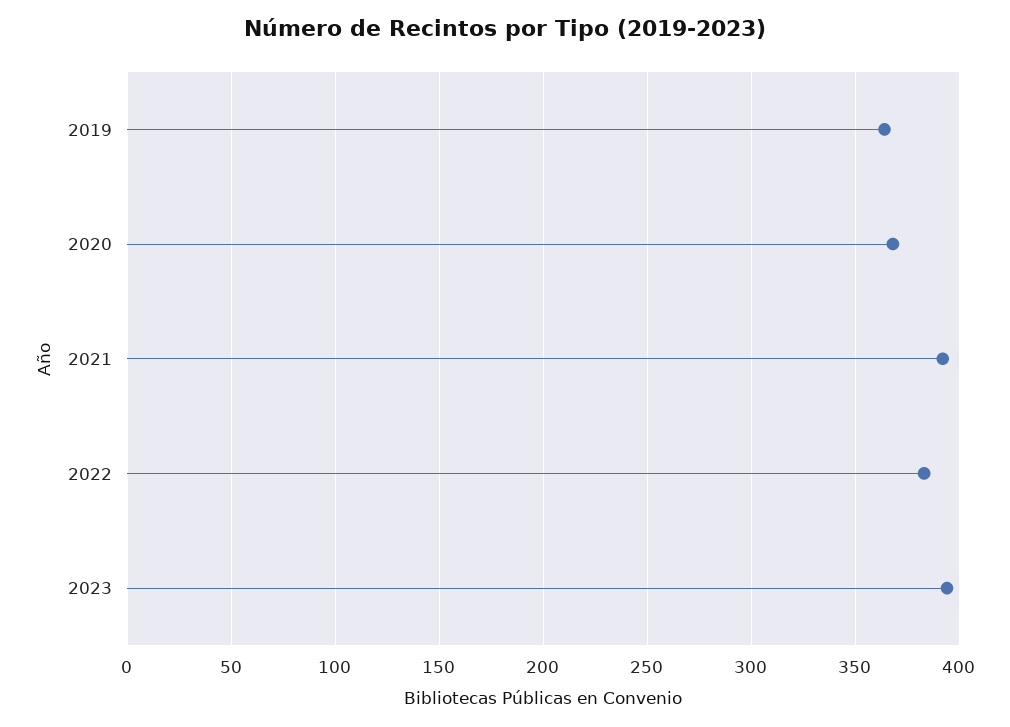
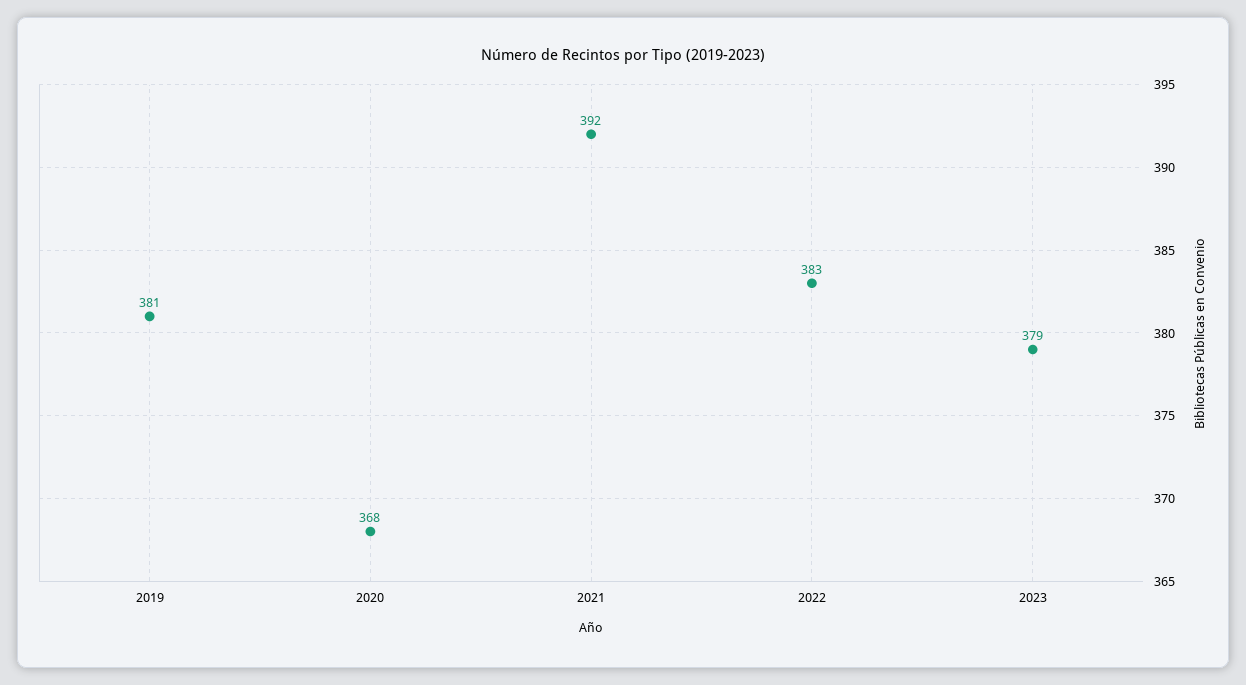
  {
-   "2019": 365,
+   "2019": 381,
    "2020": 368,
    "2021": 392,
    "2022": 383,
-   "2023": 395
+   "2023": 379
  }

